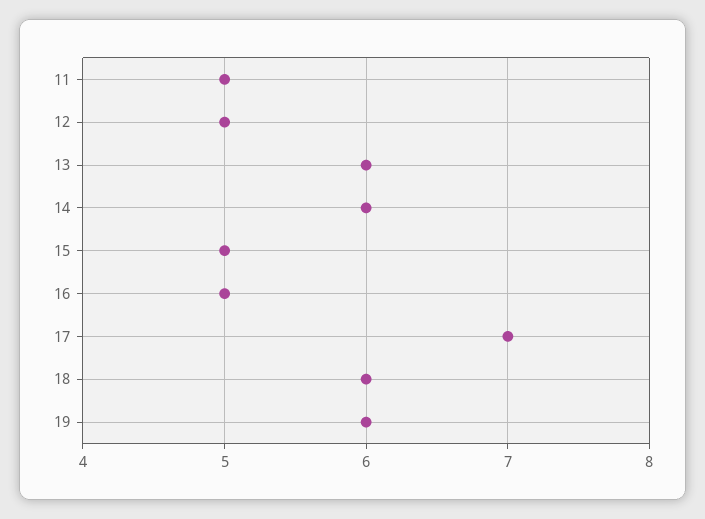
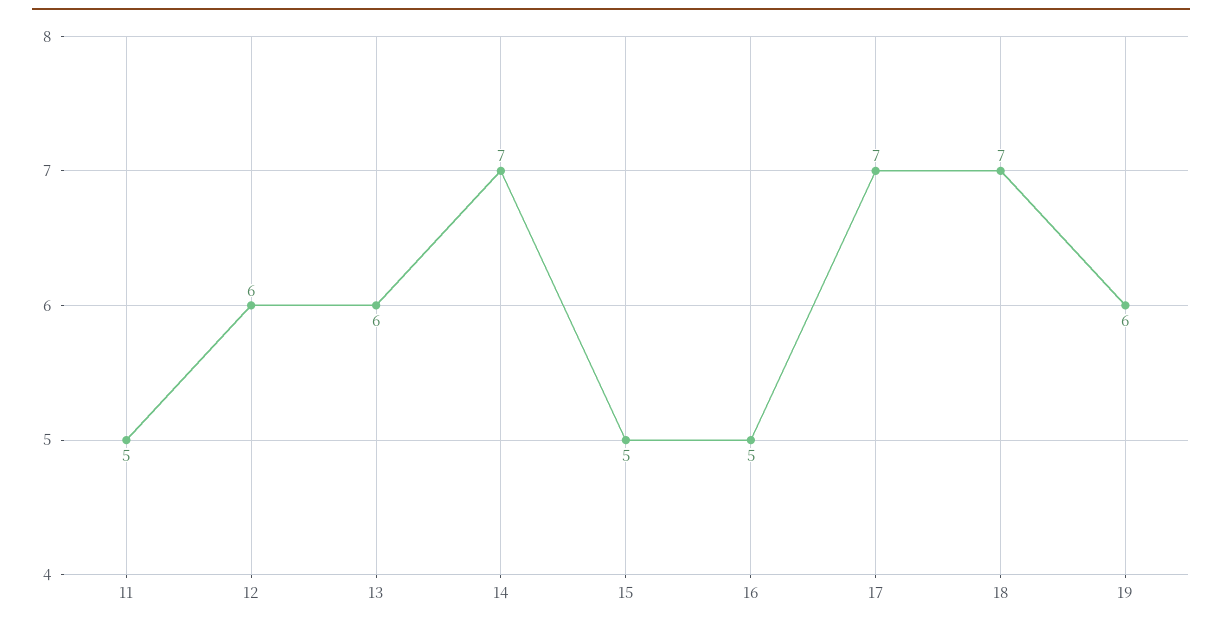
  {
    "11": 5,
-   "12": 5,
+   "12": 6,
    "13": 6,
-   "14": 6,
+   "14": 7,
    "15": 5,
    "16": 5,
    "17": 7,
-   "18": 6,
+   "18": 7,
    "19": 6
  }

